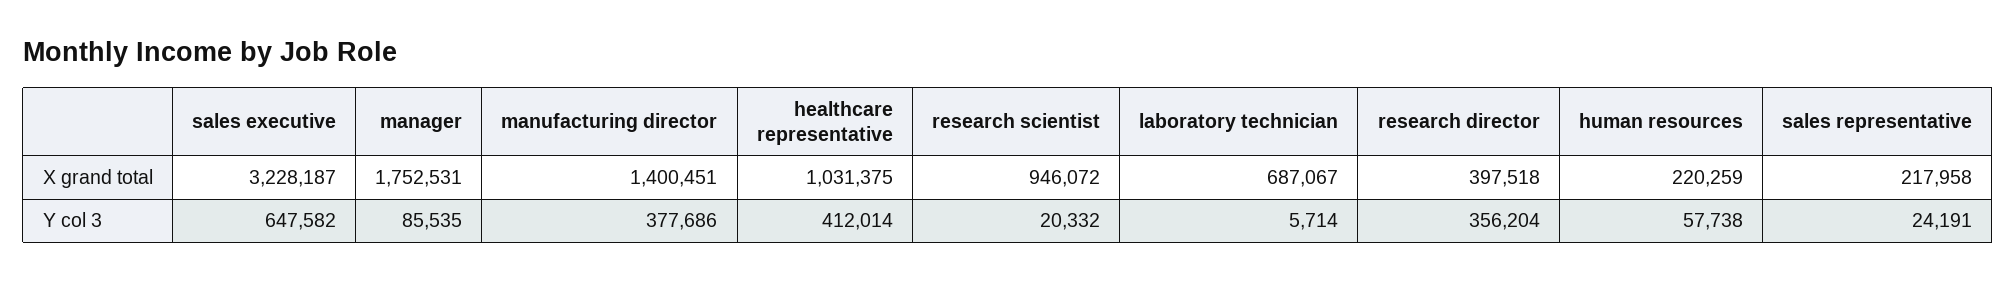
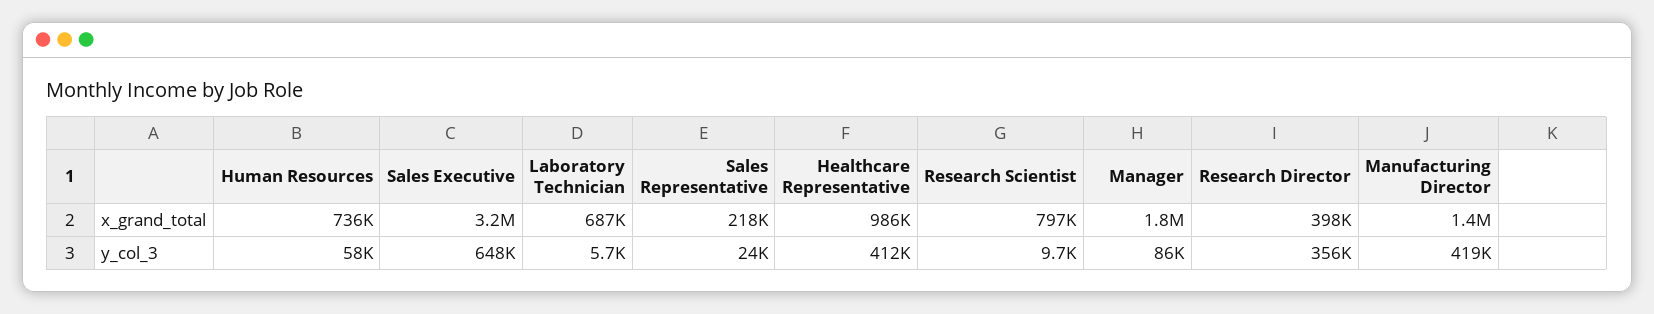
  {
    "sales executive": {
      "X grand total": 3228187,
      "Y col 3": 647582
    },
    "manager": {
      "X grand total": 1752531,
      "Y col 3": 85535
    },
    "manufacturing director": {
      "X grand total": 1400451,
-     "Y col 3": 377686
+     "Y col 3": 419000
    },
    "healthcare representative": {
-     "X grand total": 1031375,
+     "X grand total": 986000,
      "Y col 3": 412014
    },
    "research scientist": {
-     "X grand total": 946072,
+     "X grand total": 797000,
-     "Y col 3": 20332
+     "Y col 3": 9700
    },
    "laboratory technician": {
      "X grand total": 687067,
      "Y col 3": 5714
    },
    "research director": {
      "X grand total": 397518,
      "Y col 3": 356204
    },
    "human resources": {
-     "X grand total": 220259,
+     "X grand total": 736000,
      "Y col 3": 57738
    },
    "sales representative": {
      "X grand total": 217958,
      "Y col 3": 24191
    }
  }

